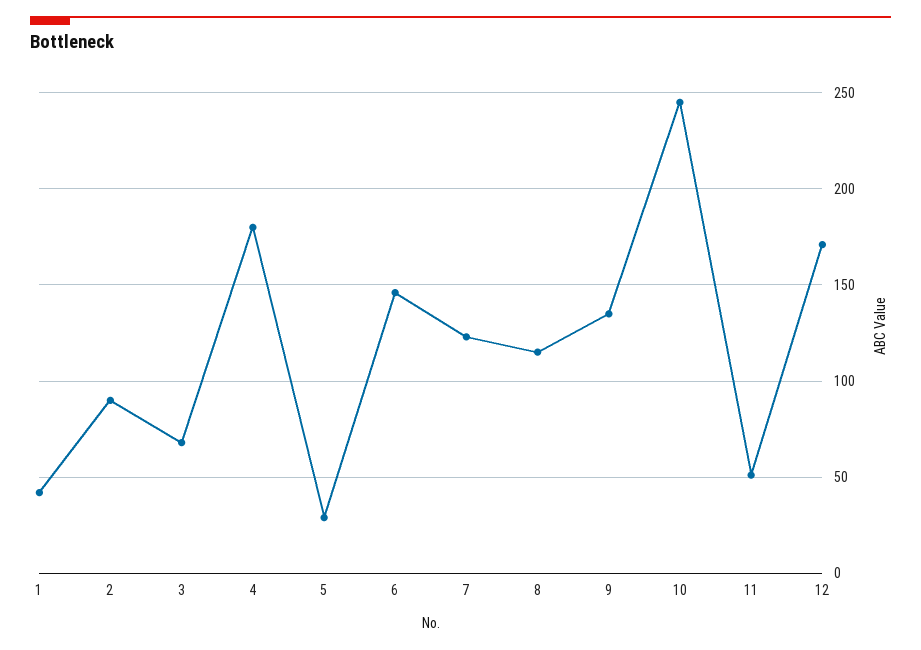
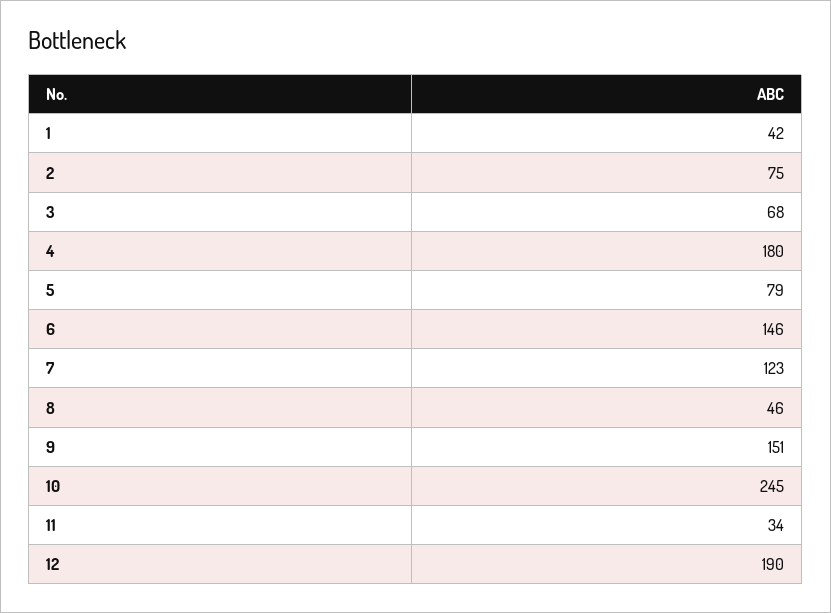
  {
    "1": 42,
-   "2": 90,
+   "2": 75,
    "3": 68,
    "4": 180,
-   "5": 30,
+   "5": 79,
    "6": 146,
    "7": 123,
-   "8": 115,
+   "8": 46,
-   "9": 135,
+   "9": 151,
    "10": 245,
-   "11": 50,
+   "11": 34,
-   "12": 170
+   "12": 190
  }

